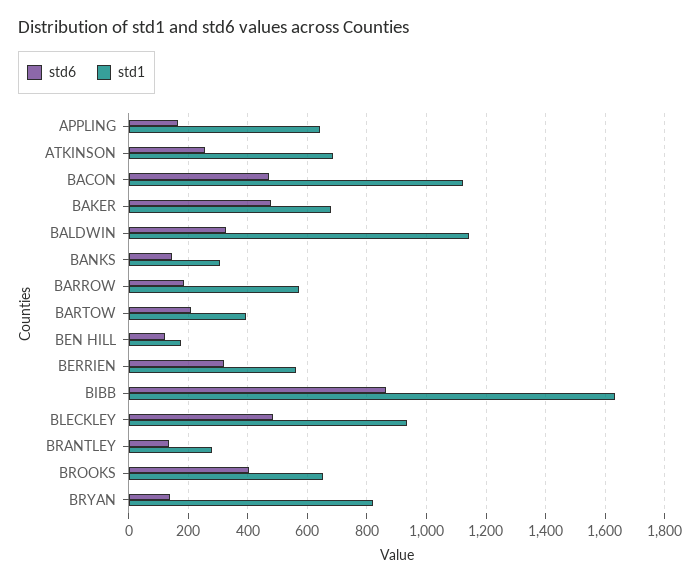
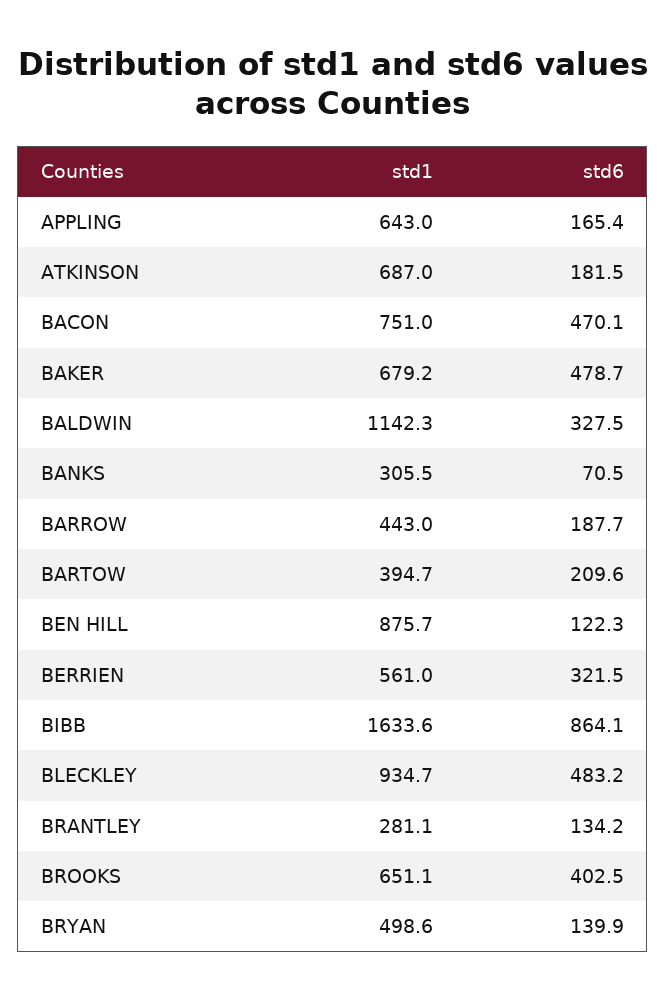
  {
    "std6": {
      "APPLING": 165.4,
-     "ATKINSON": 250,
+     "ATKINSON": 181.5,
      "BACON": 470.1,
      "BAKER": 478.7,
      "BALDWIN": 327.5,
-     "BANKS": 150,
+     "BANKS": 70.5,
      "BARROW": 187.7,
      "BARTOW": 209.6,
      "BEN HILL": 122.3,
      "BERRIEN": 321.5,
      "BIBB": 864.1,
      "BLECKLEY": 483.2,
      "BRANTLEY": 134.2,
      "BROOKS": 402.5,
      "BRYAN": 139.9
    },
    "std1": {
      "APPLING": 643,
      "ATKINSON": 687,
-     "BACON": 1125,
+     "BACON": 751,
      "BAKER": 679.2,
      "BALDWIN": 1142.3,
      "BANKS": 305.5,
-     "BARROW": 575,
+     "BARROW": 443,
      "BARTOW": 394.7,
-     "BEN HILL": 175,
+     "BEN HILL": 875.7,
      "BERRIEN": 561,
      "BIBB": 1633.6,
      "BLECKLEY": 934.7,
      "BRANTLEY": 281.1,
      "BROOKS": 651.1,
-     "BRYAN": 825
+     "BRYAN": 498.6
    }
  }

